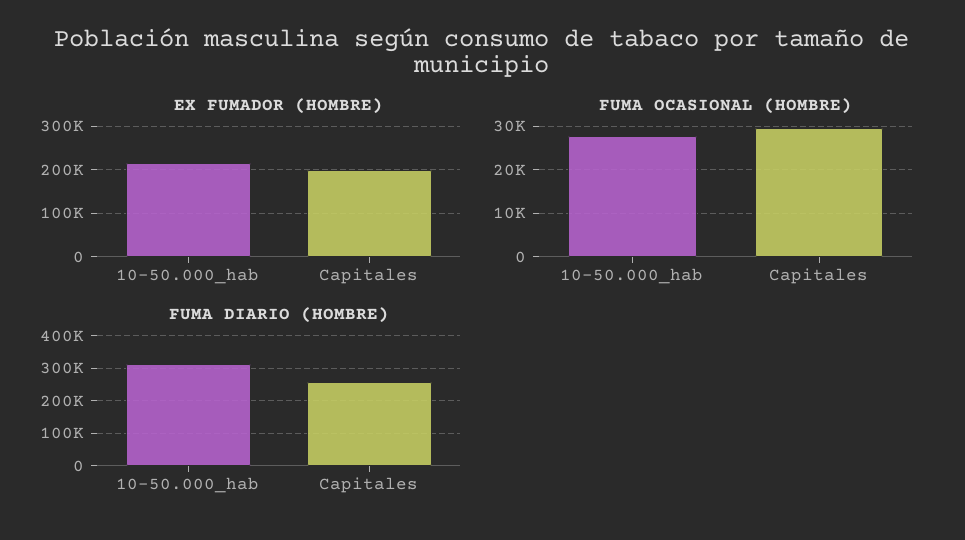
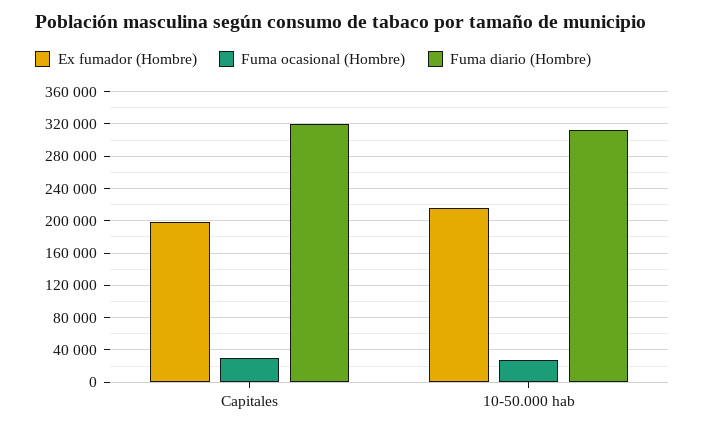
  {
    "EX FUMADOR (HOMBRE)": {
      "10-50.000_hab": 220000,
      "Capitales": 200000
    },
    "FUMA OCASIONAL (HOMBRE)": {
      "10-50.000_hab": 28000,
      "Capitales": 30000
    },
    "FUMA DIARIO (HOMBRE)": {
      "10-50.000_hab": 310000,
-     "Capitales": 260000
+     "Capitales": 320000
    }
  }

